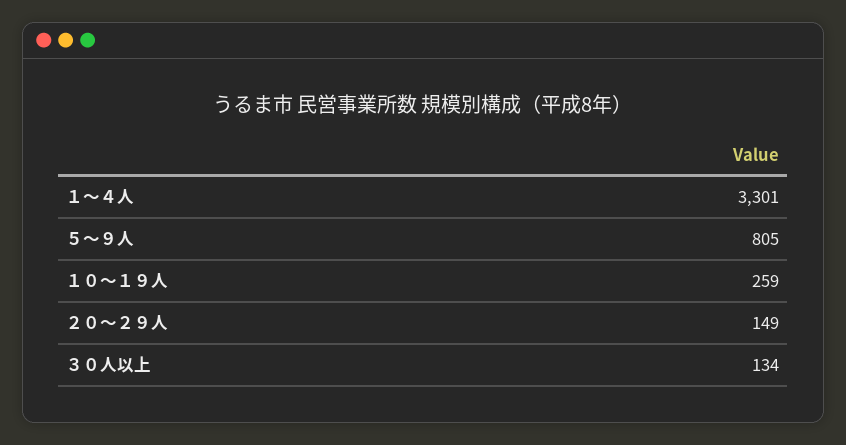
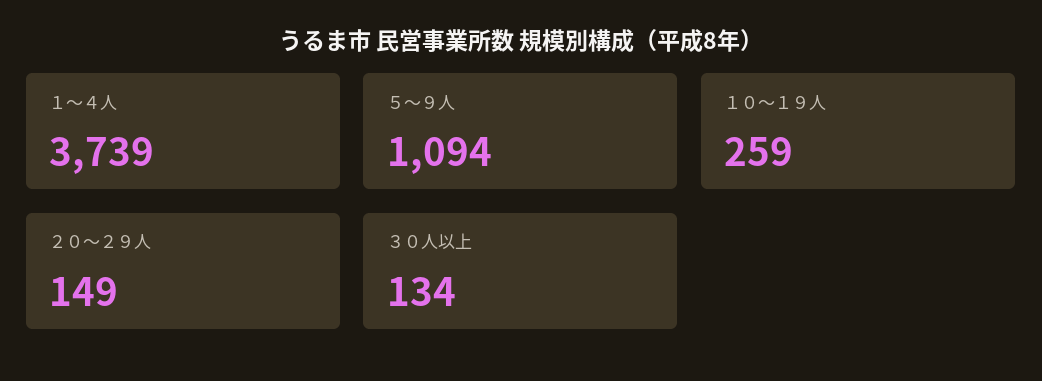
  {
-   "１～４人": 3301,
+   "１～４人": 3739,
-   "５～９人": 805,
+   "５～９人": 1094,
    "１０～１９人": 259,
    "２０～２９人": 149,
    "３０人以上": 134
  }

